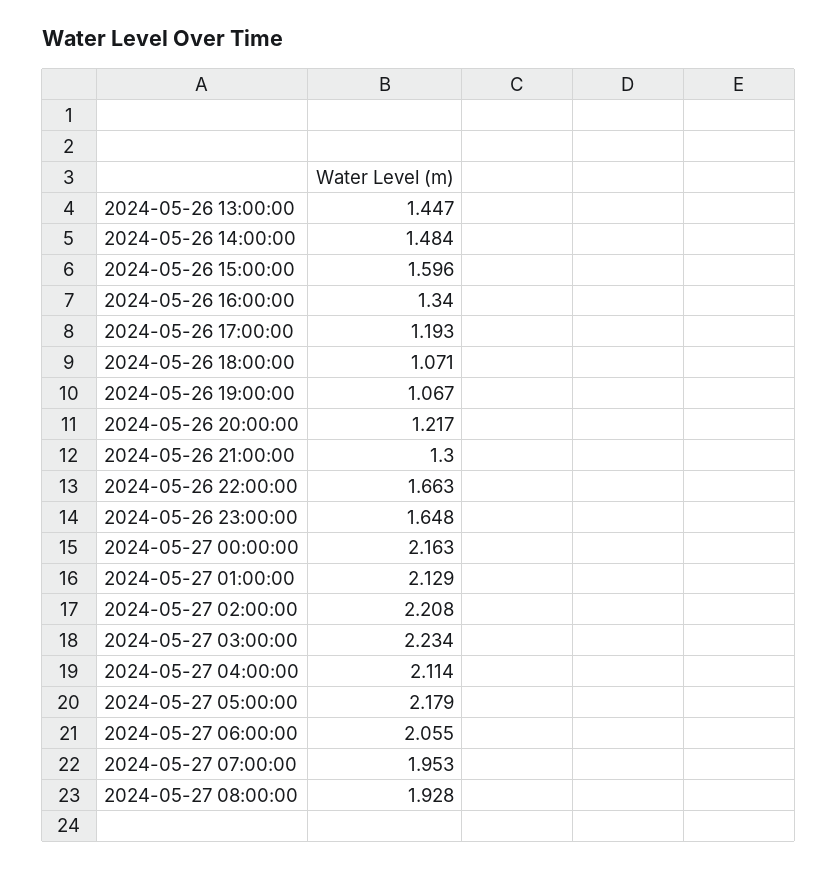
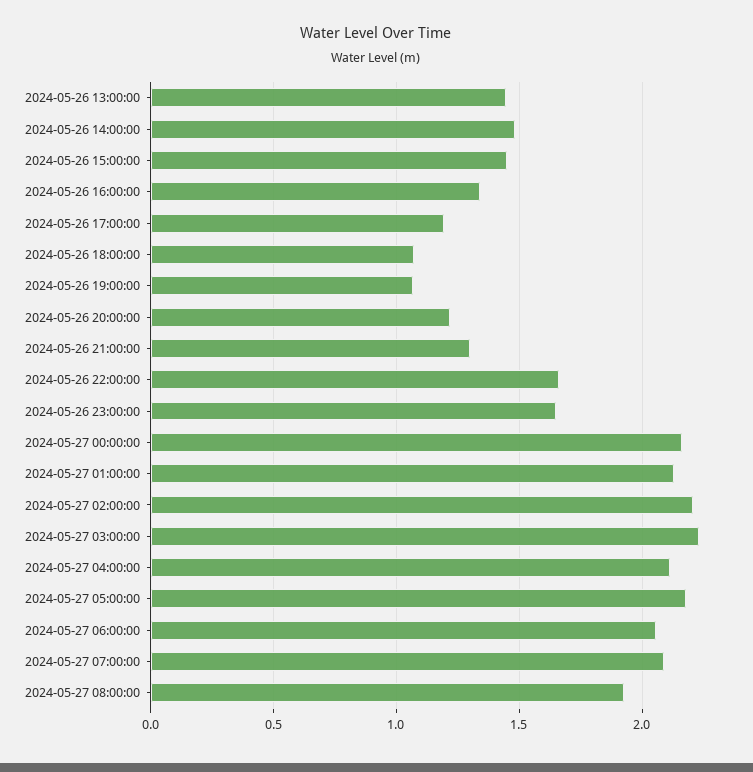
  {
    "2024-05-26 13:00:00": 1.447,
    "2024-05-26 14:00:00": 1.484,
-   "2024-05-26 15:00:00": 1.596,
+   "2024-05-26 15:00:00": 1.45,
    "2024-05-26 16:00:00": 1.34,
    "2024-05-26 17:00:00": 1.193,
    "2024-05-26 18:00:00": 1.071,
    "2024-05-26 19:00:00": 1.067,
    "2024-05-26 20:00:00": 1.217,
    "2024-05-26 21:00:00": 1.3,
    "2024-05-26 22:00:00": 1.663,
    "2024-05-26 23:00:00": 1.648,
    "2024-05-27 00:00:00": 2.163,
    "2024-05-27 01:00:00": 2.129,
    "2024-05-27 02:00:00": 2.208,
    "2024-05-27 03:00:00": 2.234,
    "2024-05-27 04:00:00": 2.114,
    "2024-05-27 05:00:00": 2.179,
    "2024-05-27 06:00:00": 2.055,
-   "2024-05-27 07:00:00": 1.953,
+   "2024-05-27 07:00:00": 2.1,
    "2024-05-27 08:00:00": 1.928
  }

